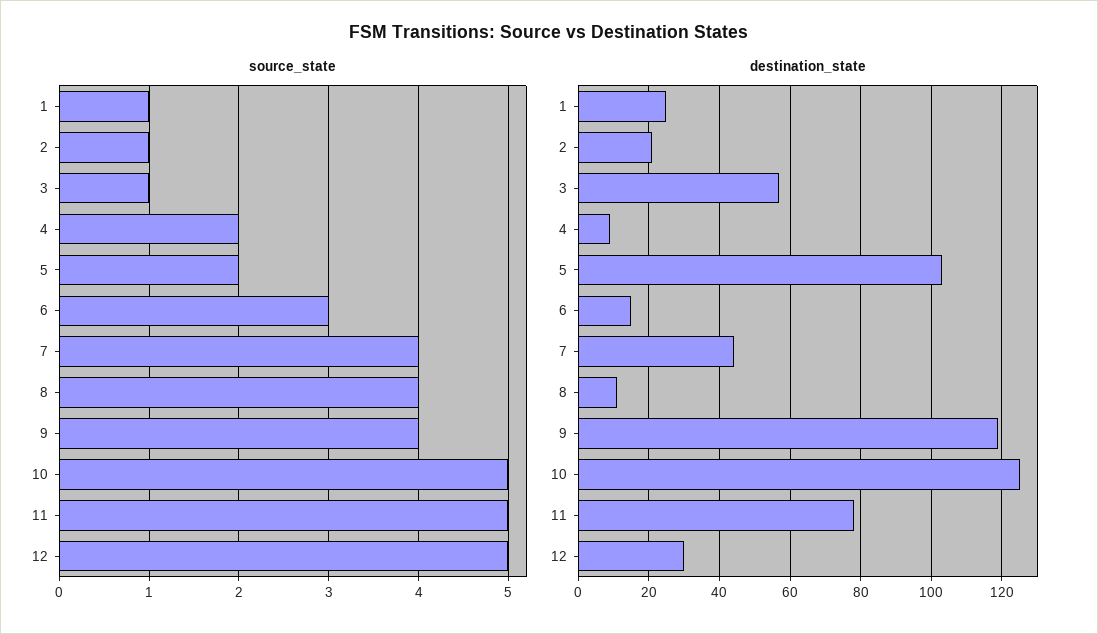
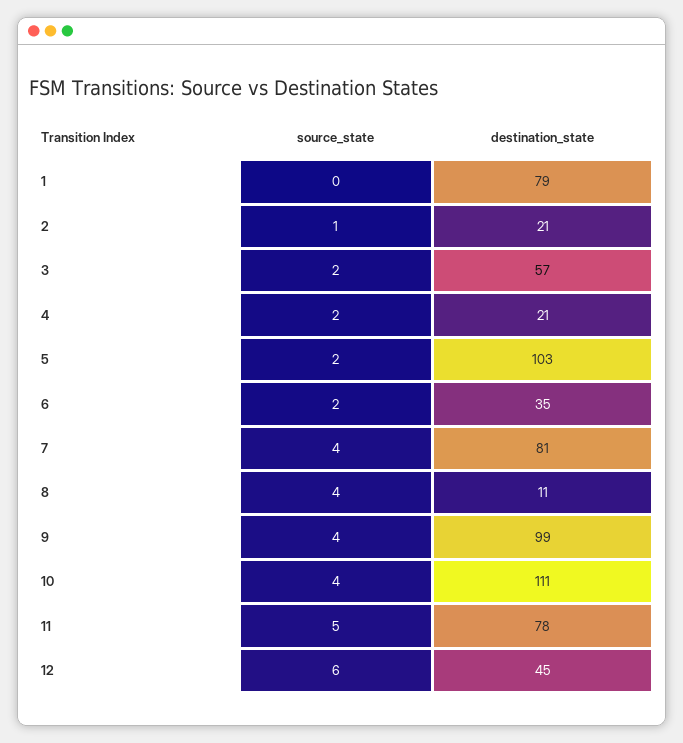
  {
    "source_state": {
-     "1": 1,
+     "1": 0,
      "2": 1,
-     "3": 1,
+     "3": 2,
      "4": 2,
      "5": 2,
-     "6": 3,
+     "6": 2,
      "7": 4,
      "8": 4,
      "9": 4,
-     "10": 5,
+     "10": 4,
      "11": 5,
-     "12": 5
+     "12": 6
    },
    "destination_state": {
-     "1": 25,
+     "1": 79,
      "2": 21,
      "3": 57,
-     "4": 10,
+     "4": 21,
      "5": 103,
-     "6": 15,
+     "6": 35,
-     "7": 45,
+     "7": 81,
      "8": 11,
-     "9": 120,
+     "9": 99,
-     "10": 125,
+     "10": 111,
      "11": 78,
-     "12": 30
+     "12": 45
    }
  }

